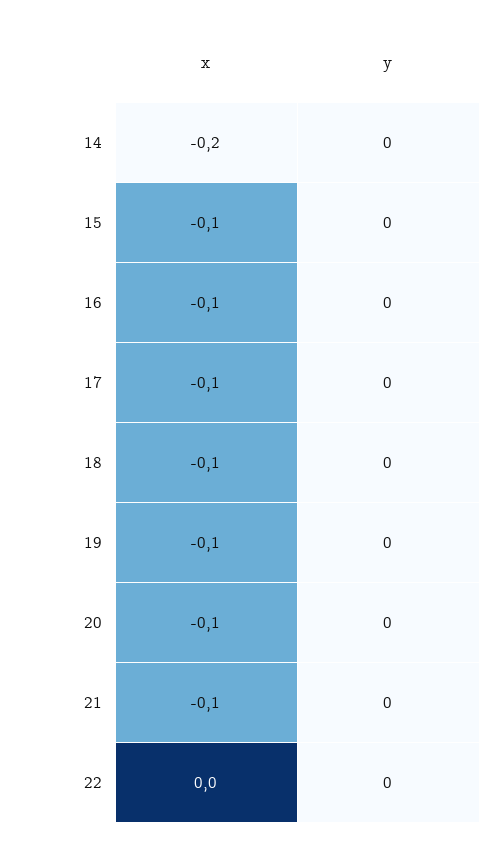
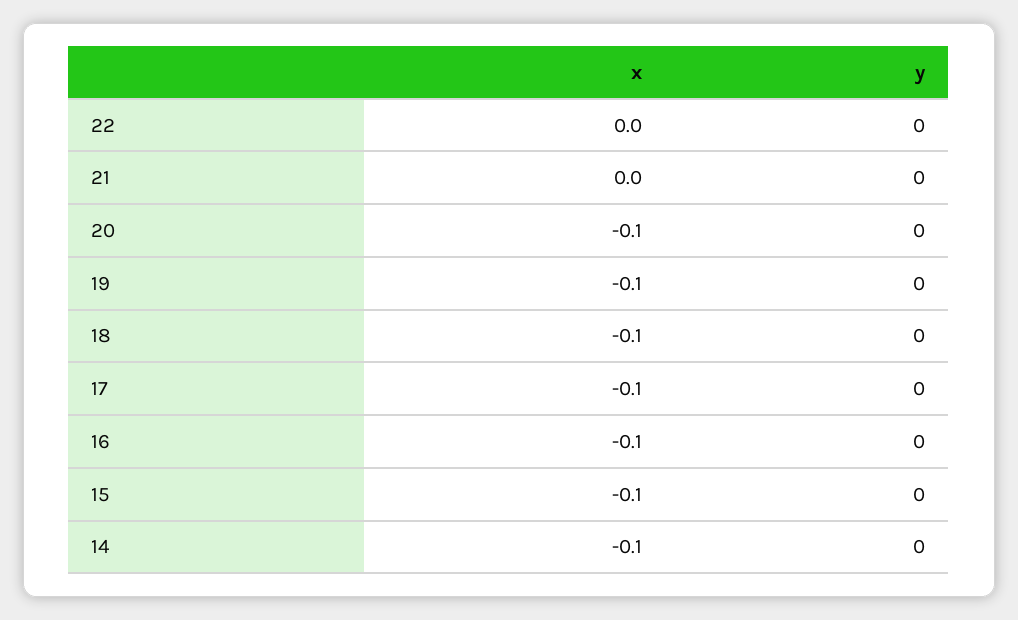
  {
    "x": {
-     "14": -0.2,
+     "14": -0.1,
      "15": -0.1,
      "16": -0.1,
      "17": -0.1,
      "18": -0.1,
      "19": -0.1,
      "20": -0.1,
-     "21": -0.1,
+     "21": 0,
      "22": 0
    },
    "y": {
      "14": 0,
      "15": 0,
      "16": 0,
      "17": 0,
      "18": 0,
      "19": 0,
      "20": 0,
      "21": 0,
      "22": 0
    }
  }

